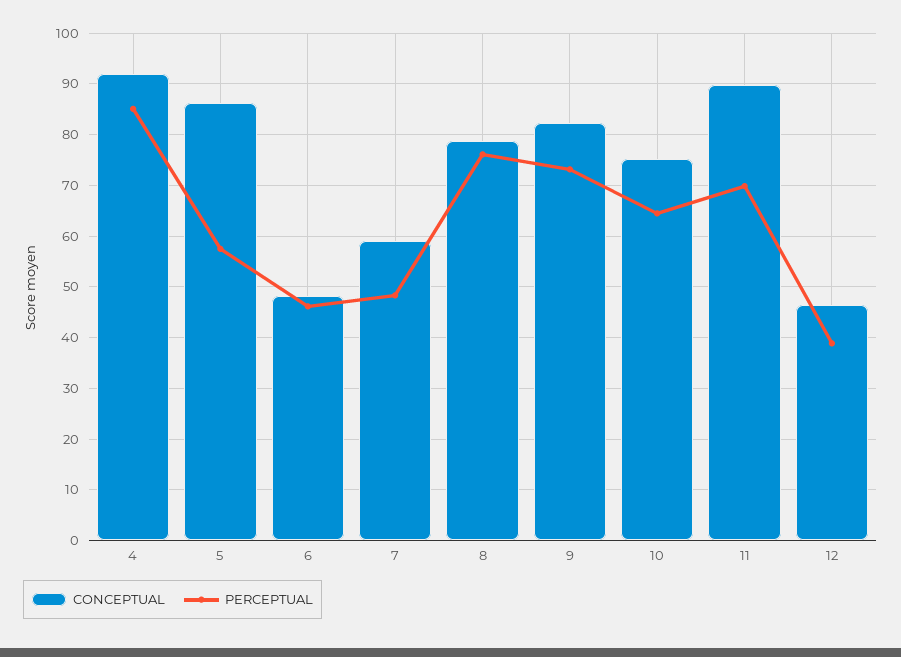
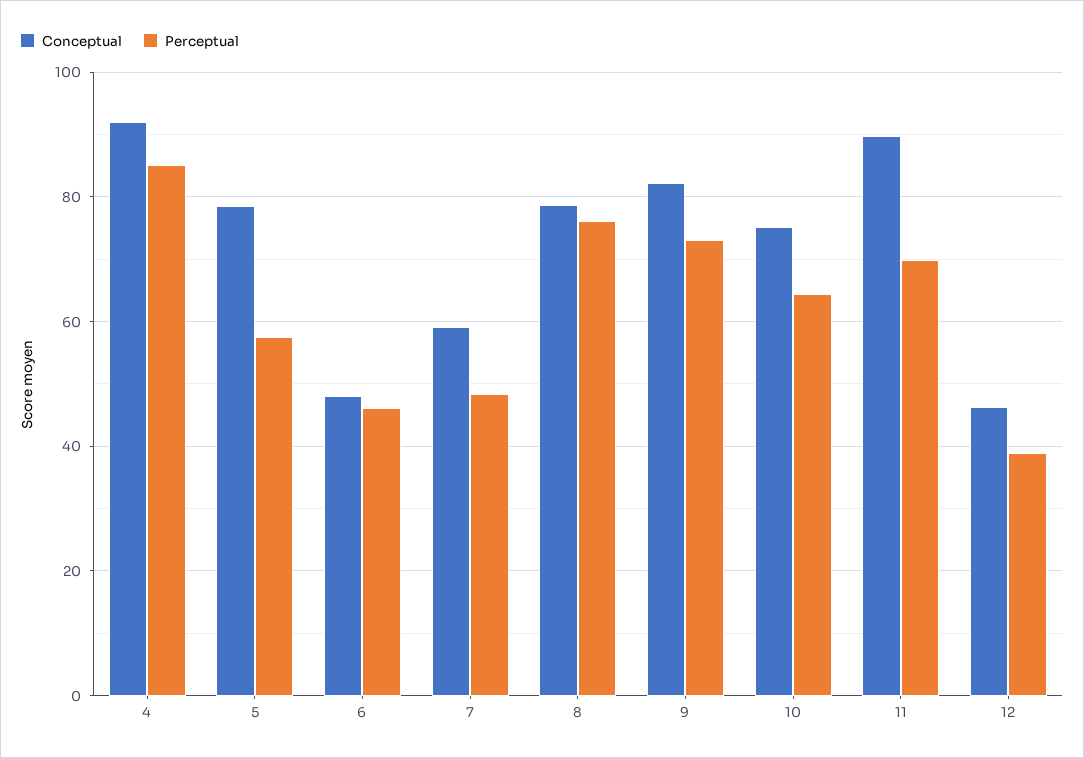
  {
    "CONCEPTUAL": {
      "4": 92,
-     "5": 86,
+     "5": 78,
      "6": 48,
      "7": 60,
      "8": 78,
      "9": 82,
      "10": 76,
      "11": 90,
      "12": 46
    },
    "PERCEPTUAL": {
      "4": 86,
      "5": 58,
      "6": 46,
      "7": 48,
      "8": 76,
      "9": 74,
      "10": 64,
      "11": 70,
      "12": 38
    }
  }

